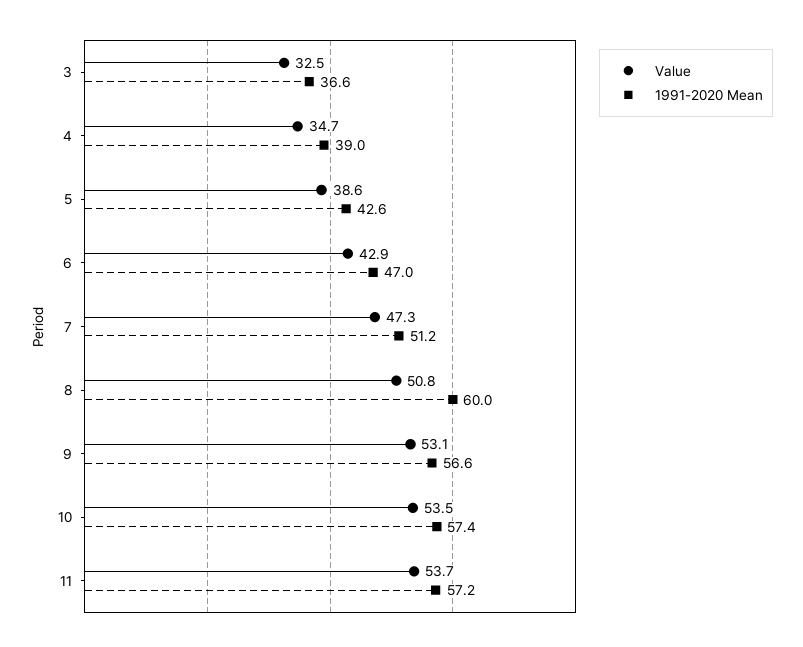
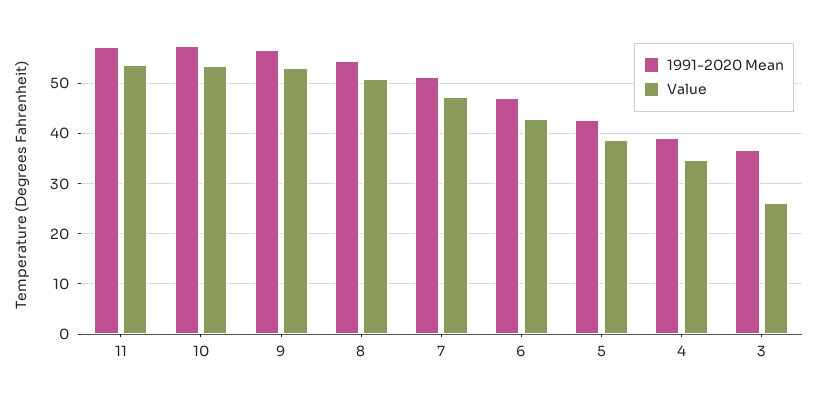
  {
    "Value": {
-     "3": 32.5,
+     "3": 26,
      "4": 34.7,
      "5": 38.6,
      "6": 42.9,
      "7": 47.3,
      "8": 50.8,
      "9": 53.1,
      "10": 53.5,
      "11": 53.7
    },
    "1991-2020 Mean": {
      "3": 36.6,
      "4": 39,
      "5": 42.6,
      "6": 47,
      "7": 51.2,
-     "8": 60,
+     "8": 54,
      "9": 56.6,
      "10": 57.4,
      "11": 57.2
    }
  }

